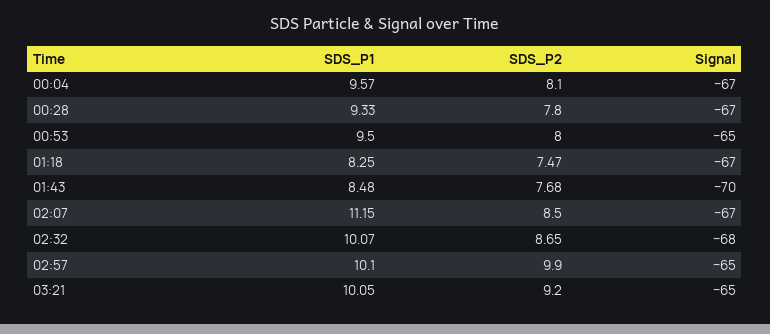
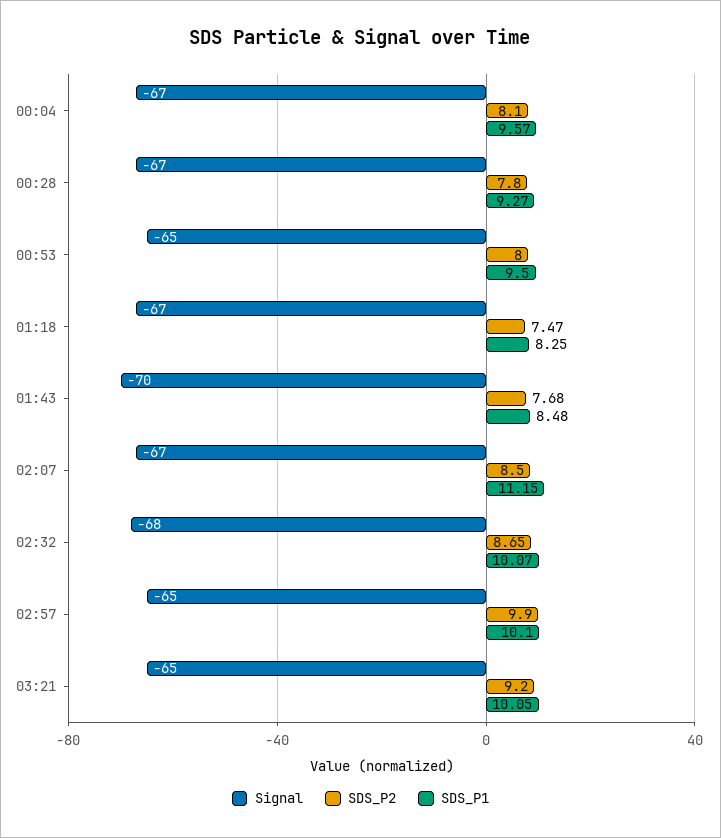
  {
    "SDS_P1": {
      "00:04": 9.57,
-     "00:28": 9.33,
+     "00:28": 9.27,
      "00:53": 9.5,
      "01:18": 8.25,
      "01:43": 8.48,
      "02:07": 11.15,
      "02:32": 10.07,
      "02:57": 10.1,
      "03:21": 10.05
    },
    "SDS_P2": {
      "00:04": 8.1,
      "00:28": 7.8,
      "00:53": 8,
      "01:18": 7.47,
      "01:43": 7.68,
      "02:07": 8.5,
      "02:32": 8.65,
      "02:57": 9.9,
      "03:21": 9.2
    },
    "Signal": {
      "00:04": -67,
      "00:28": -67,
      "00:53": -65,
      "01:18": -67,
      "01:43": -70,
      "02:07": -67,
      "02:32": -68,
      "02:57": -65,
      "03:21": -65
    }
  }

